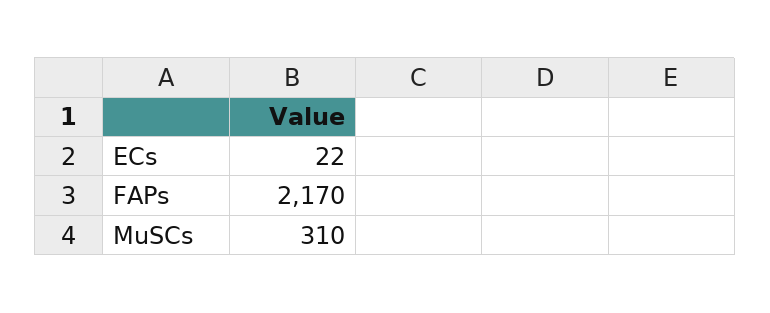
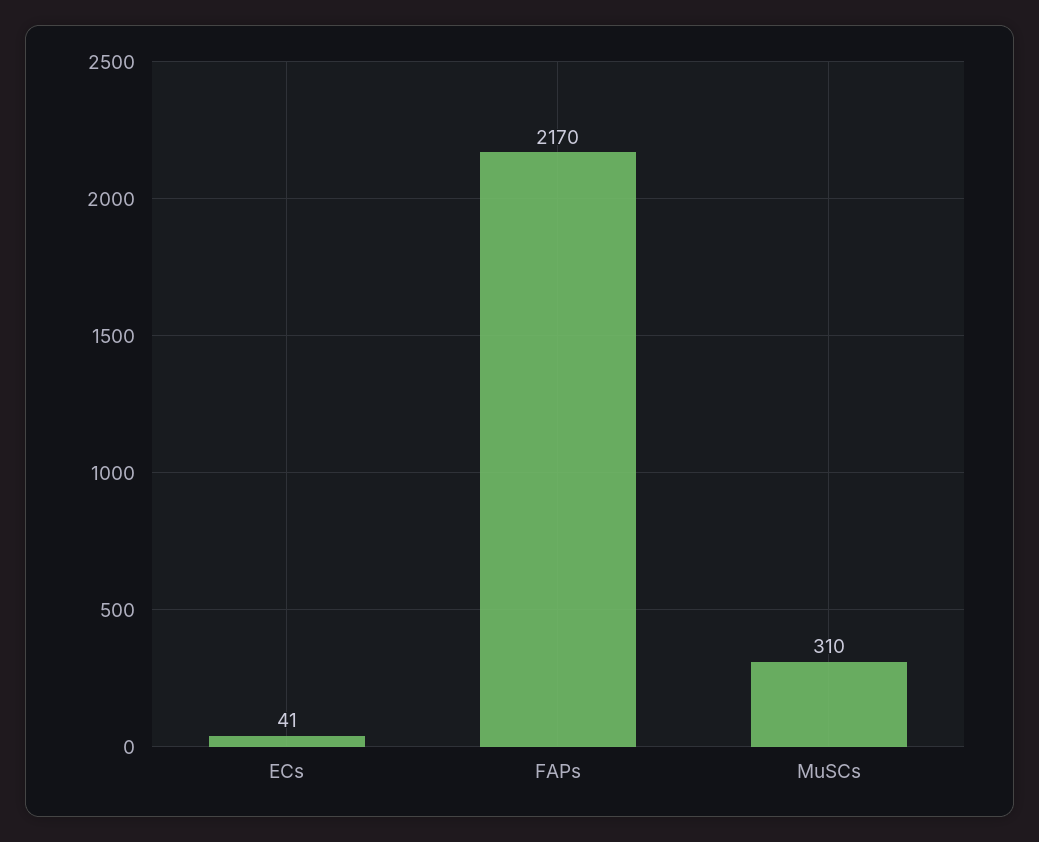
  {
-   "ECs": 22,
+   "ECs": 41,
    "FAPs": 2170,
    "MuSCs": 310
  }

